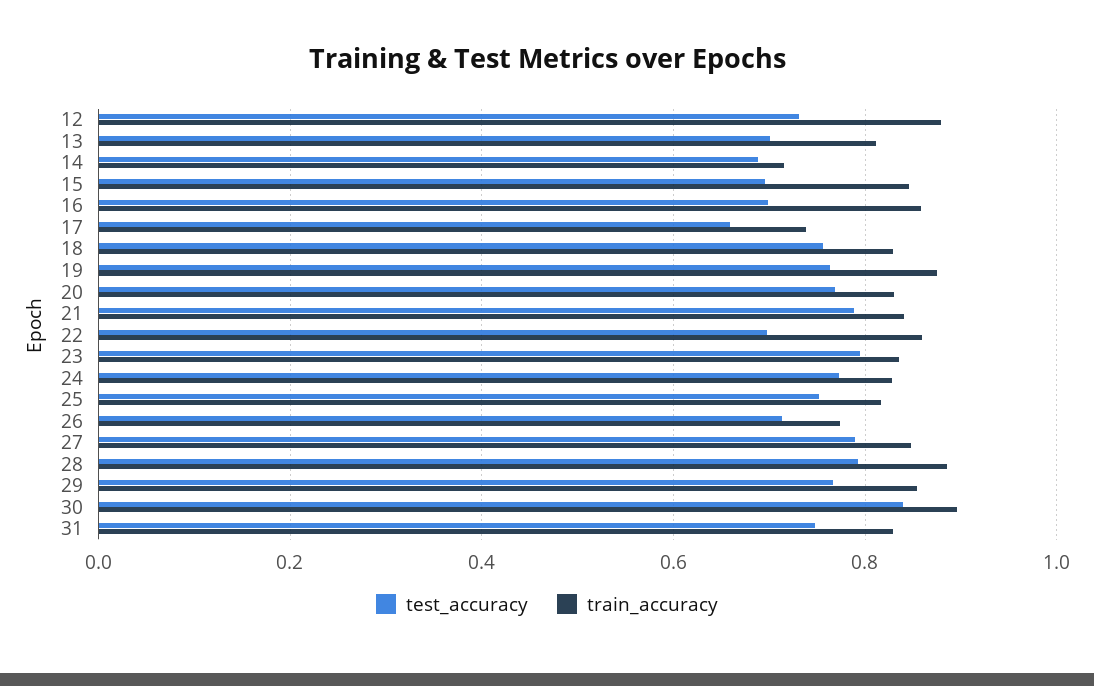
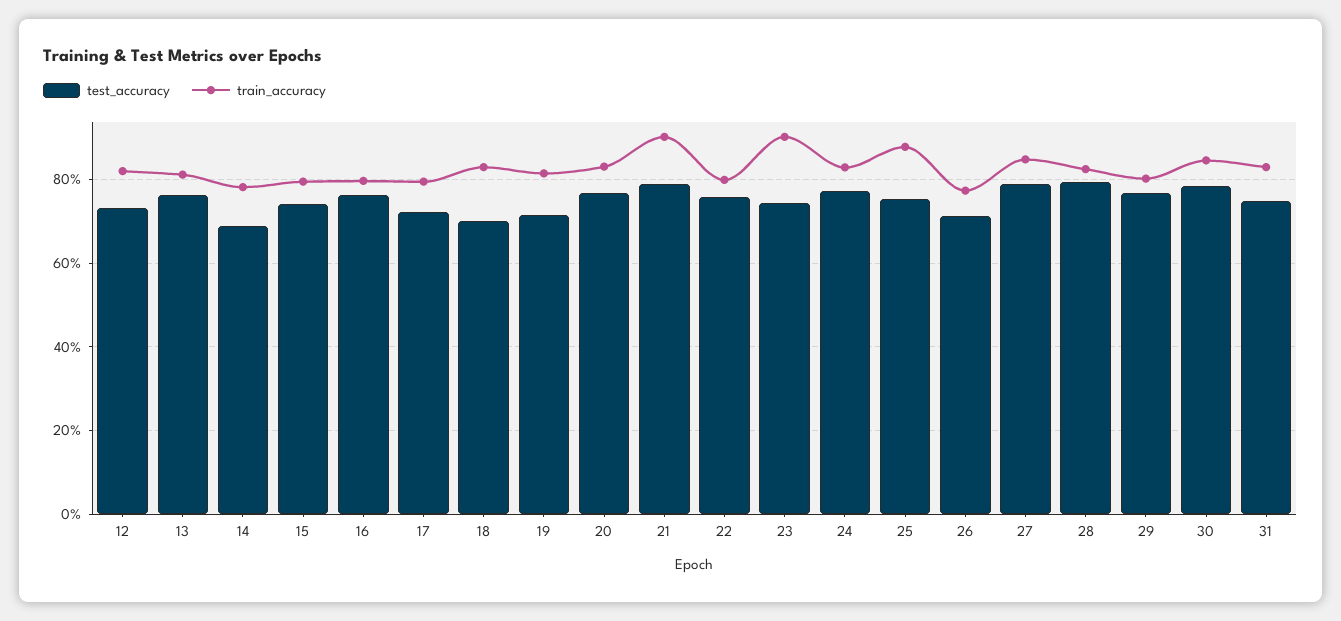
  {
    "test_accuracy": {
      "12": 0.74,
-     "13": 0.7,
+     "13": 0.76,
      "14": 0.68,
-     "15": 0.7,
+     "15": 0.74,
-     "16": 0.7,
+     "16": 0.76,
-     "17": 0.66,
+     "17": 0.72,
-     "18": 0.76,
+     "18": 0.7,
-     "19": 0.76,
+     "19": 0.72,
      "20": 0.76,
      "21": 0.78,
-     "22": 0.7,
+     "22": 0.76,
-     "23": 0.8,
+     "23": 0.74,
      "24": 0.78,
      "25": 0.76,
      "26": 0.72,
      "27": 0.78,
      "28": 0.8,
      "29": 0.76,
-     "30": 0.84,
+     "30": 0.78,
      "31": 0.74
    },
    "train_accuracy": {
-     "12": 0.88,
+     "12": 0.82,
      "13": 0.82,
-     "14": 0.72,
+     "14": 0.78,
-     "15": 0.84,
+     "15": 0.8,
-     "16": 0.86,
+     "16": 0.8,
-     "17": 0.74,
+     "17": 0.8,
      "18": 0.82,
-     "19": 0.88,
+     "19": 0.82,
      "20": 0.84,
-     "21": 0.84,
+     "21": 0.9,
-     "22": 0.86,
+     "22": 0.8,
-     "23": 0.84,
+     "23": 0.9,
      "24": 0.82,
-     "25": 0.82,
+     "25": 0.88,
      "26": 0.78,
      "27": 0.84,
-     "28": 0.88,
+     "28": 0.82,
-     "29": 0.86,
+     "29": 0.8,
-     "30": 0.9,
+     "30": 0.84,
      "31": 0.82
    }
  }

